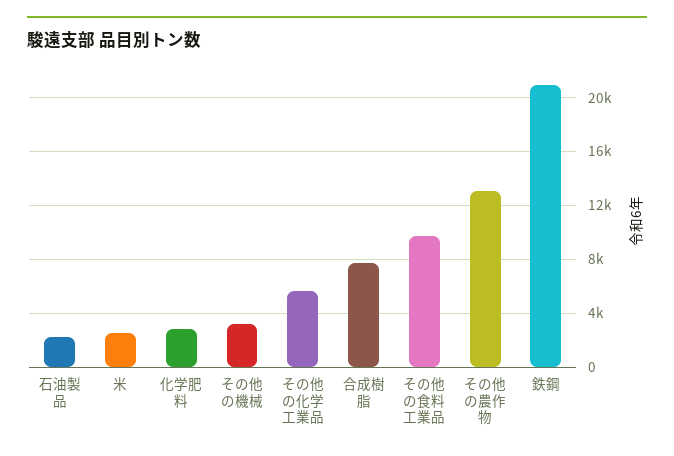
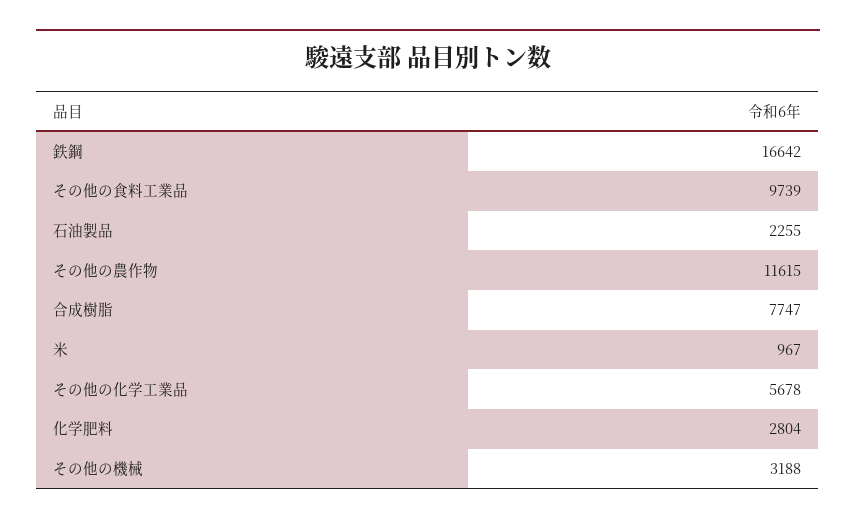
  {
    "石油製品": 2255,
-   "米": 2500,
+   "米": 967,
    "化学肥料": 2804,
    "その他の機械": 3188,
    "その他の化学工業品": 5678,
    "合成樹脂": 7747,
    "その他の食料工業品": 9739,
-   "その他の農作物": 13000,
+   "その他の農作物": 11615,
-   "鉄鋼": 21000
+   "鉄鋼": 16642
  }

